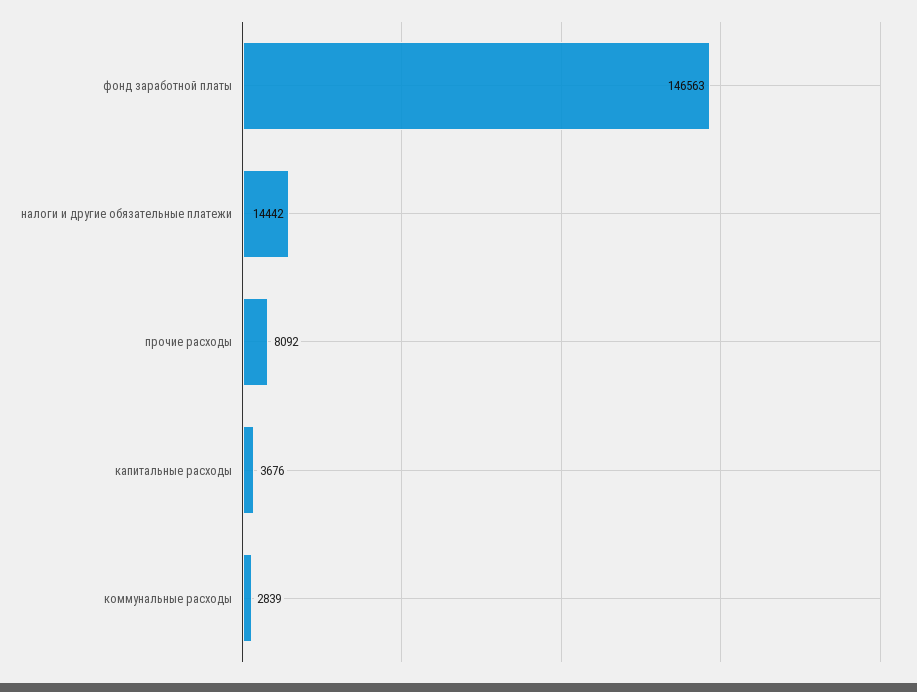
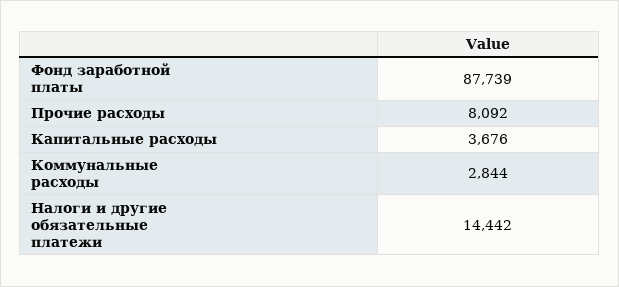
  {
-   "фонд заработной платы": 146563,
+   "фонд заработной платы": 87739,
    "налоги и другие обязательные платежи": 14442,
    "прочие расходы": 8092,
    "капитальные расходы": 3676,
-   "коммунальные расходы": 2839
+   "коммунальные расходы": 2844
  }

